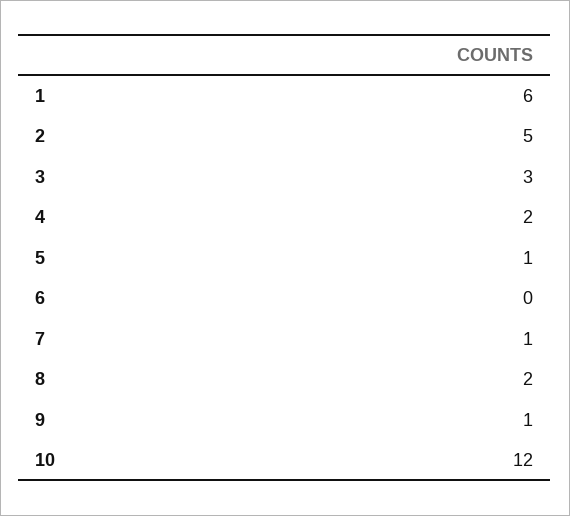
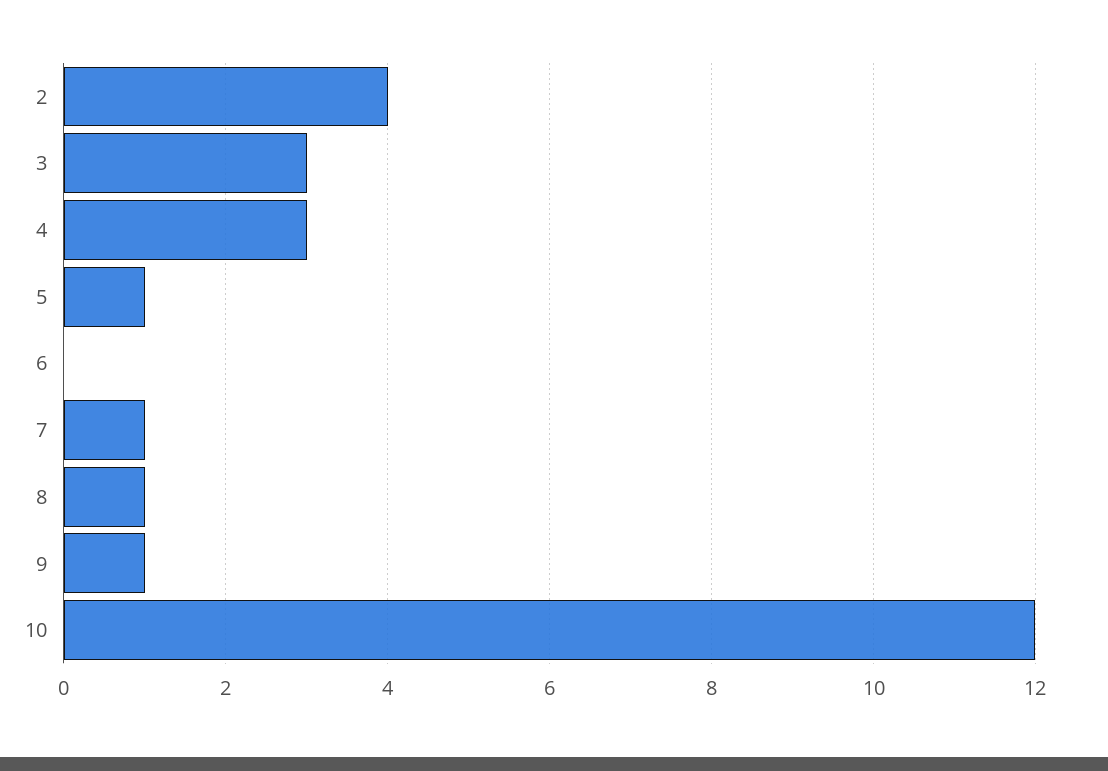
  {
-   "1": 6,
-   "2": 5,
+   "2": 4,
    "3": 3,
-   "4": 2,
+   "4": 3,
    "5": 1,
    "6": 0,
    "7": 1,
-   "8": 2,
+   "8": 1,
    "9": 1,
    "10": 12
  }

